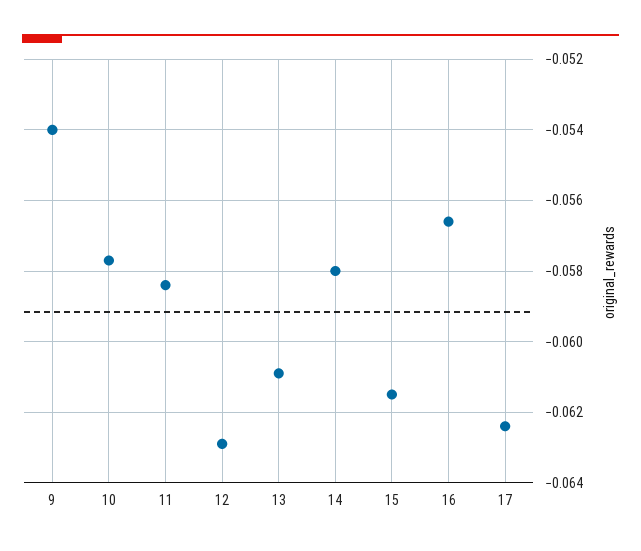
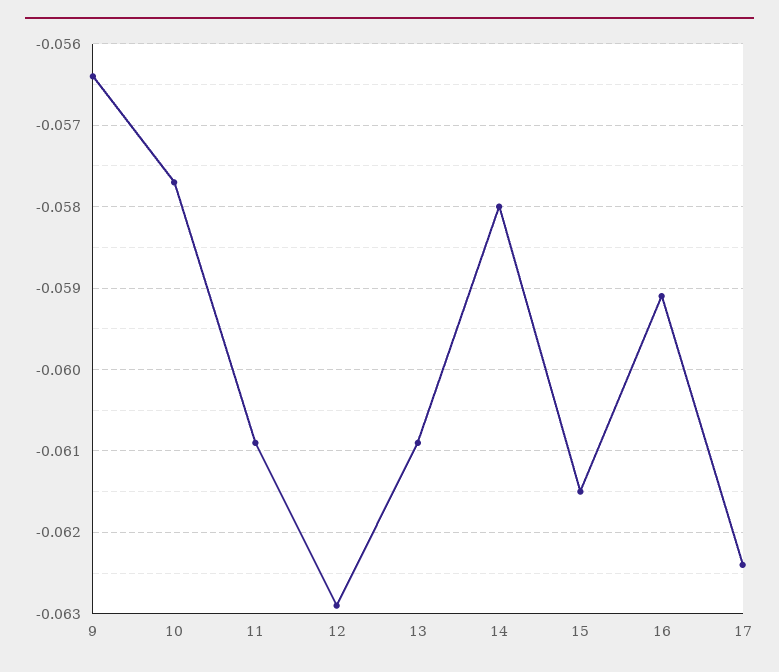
  {
-   "9": -0.054,
+   "9": -0.0564,
    "10": -0.0577,
-   "11": -0.0585,
+   "11": -0.0609,
    "12": -0.0629,
    "13": -0.0609,
    "14": -0.058,
    "15": -0.0615,
-   "16": -0.0565,
+   "16": -0.0591,
    "17": -0.0624
  }

